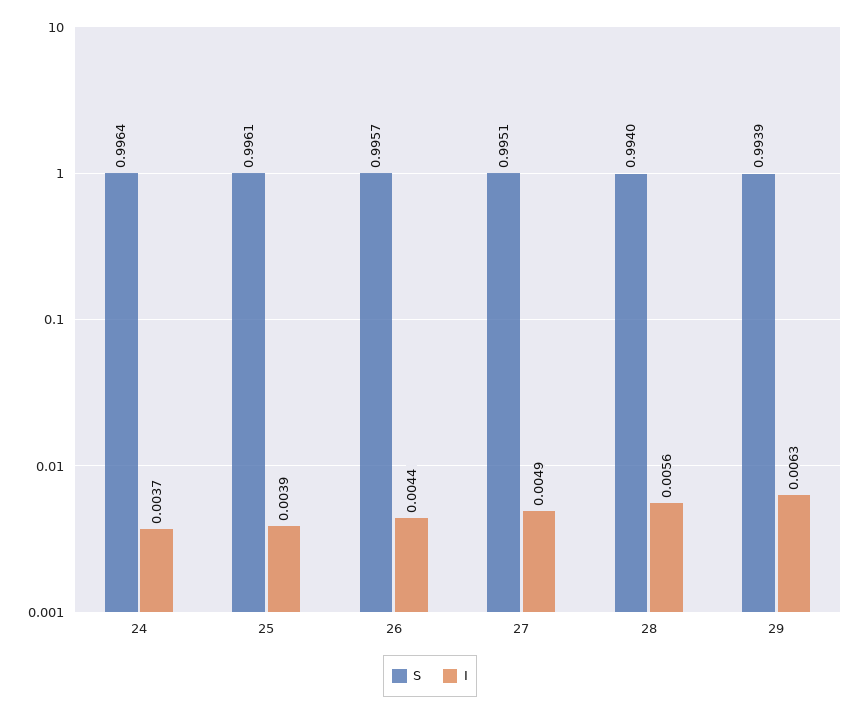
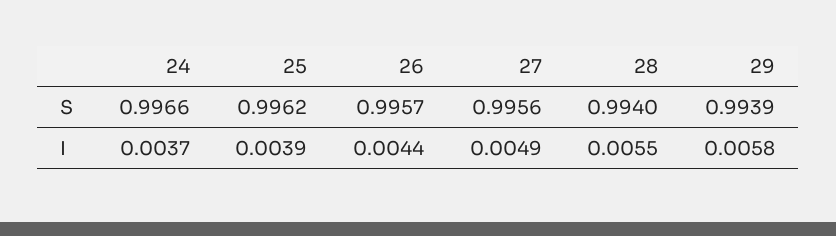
  {
    "S": {
-     "24": 0.9964,
+     "24": 0.9966,
-     "25": 0.9961,
+     "25": 0.9962,
      "26": 0.9957,
-     "27": 0.9951,
+     "27": 0.9956,
      "28": 0.994,
      "29": 0.9939
    },
    "I": {
      "24": 0.0037,
      "25": 0.0039,
      "26": 0.0044,
      "27": 0.0049,
-     "28": 0.0056,
+     "28": 0.0055,
-     "29": 0.0063
+     "29": 0.0058
    }
  }

